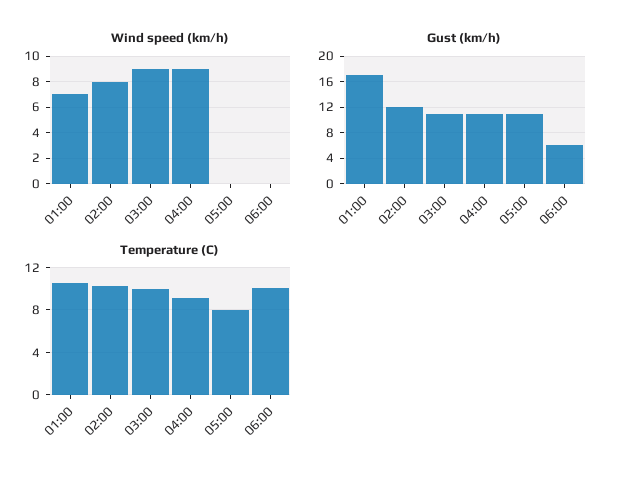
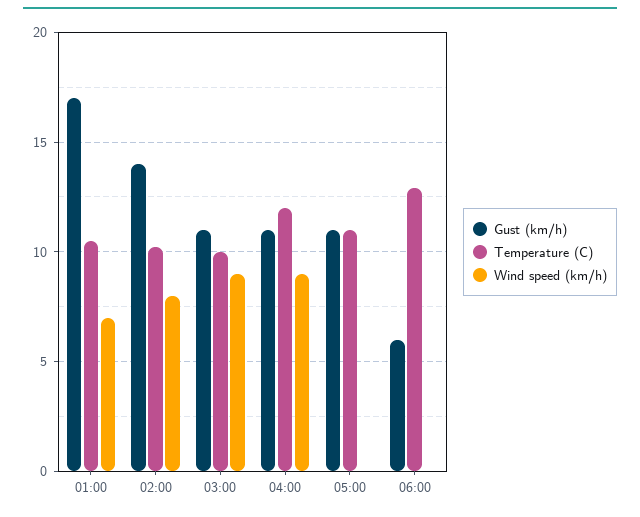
  {
    "Wind speed (km/h)": {
      "01:00": 7,
      "02:00": 8,
      "03:00": 9,
      "04:00": 9,
      "05:00": 0,
      "06:00": 0
    },
    "Gust (km/h)": {
      "01:00": 17,
-     "02:00": 12,
+     "02:00": 14,
      "03:00": 11,
      "04:00": 11,
      "05:00": 11,
      "06:00": 6
    },
    "Temperature (C)": {
      "01:00": 10.5,
      "02:00": 10,
      "03:00": 10,
-     "04:00": 9,
+     "04:00": 12,
-     "05:00": 8,
+     "05:00": 11,
-     "06:00": 10
+     "06:00": 13
    }
  }

